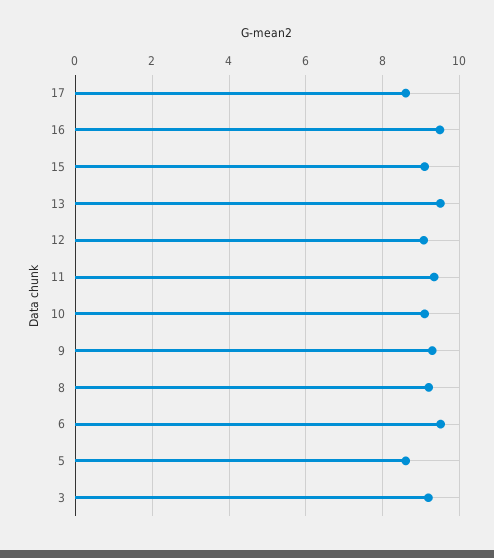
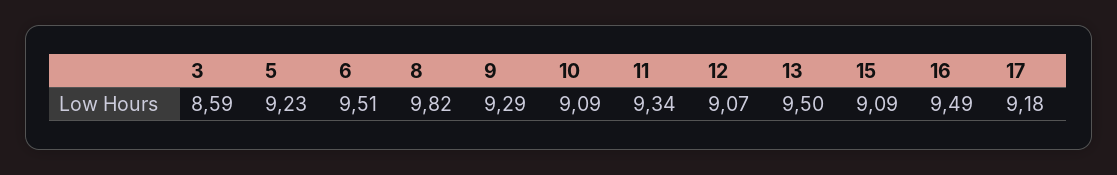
  {
-   "17": 8.6,
+   "17": 9.18,
    "16": 9.49,
    "15": 9.09,
    "13": 9.5,
    "12": 9.07,
    "11": 9.34,
    "10": 9.09,
    "9": 9.29,
-   "8": 9.2,
+   "8": 9.82,
    "6": 9.51,
-   "5": 8.6,
+   "5": 9.23,
-   "3": 9.2
+   "3": 8.59
  }

